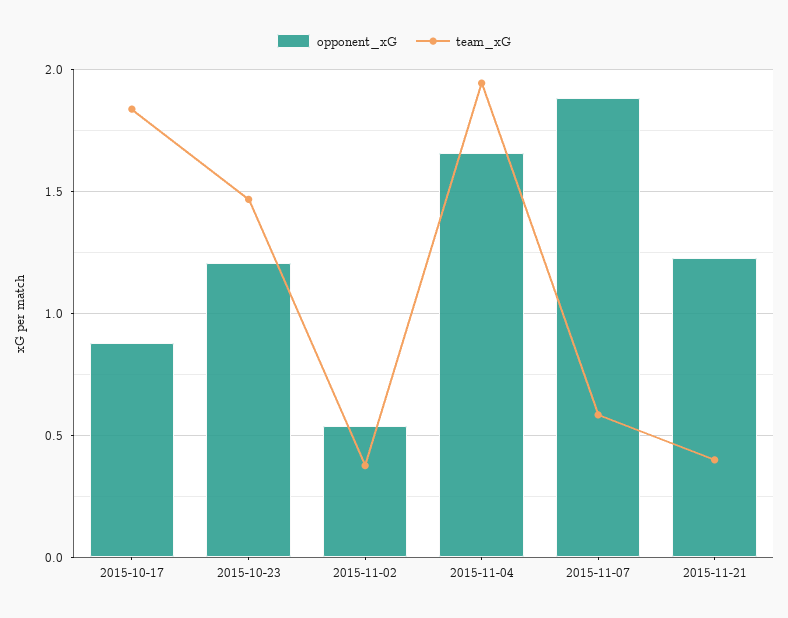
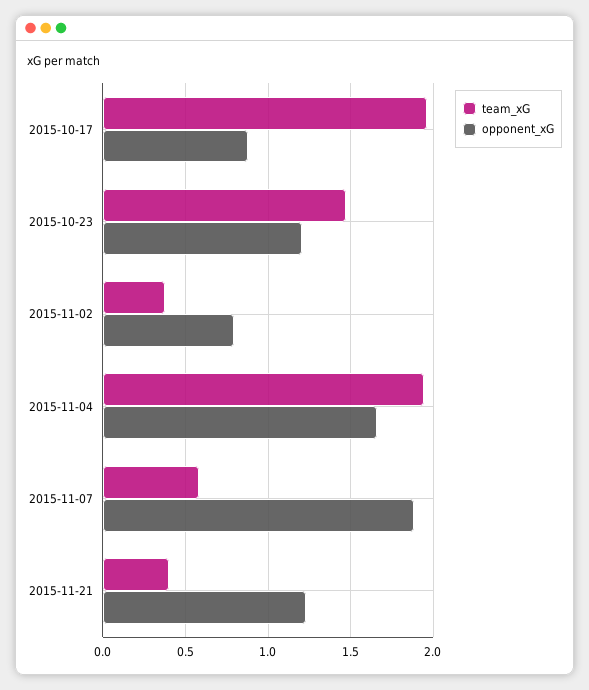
  {
    "opponent_xG": {
      "2015-10-17": 0.9,
      "2015-10-23": 1.2,
-     "2015-11-02": 0.55,
+     "2015-11-02": 0.8,
      "2015-11-04": 1.65,
      "2015-11-07": 1.9,
      "2015-11-21": 1.25
    },
    "team_xG": {
-     "2015-10-17": 1.85,
+     "2015-10-17": 1.95,
      "2015-10-23": 1.45,
      "2015-11-02": 0.4,
      "2015-11-04": 1.95,
      "2015-11-07": 0.6,
      "2015-11-21": 0.4
    }
  }

